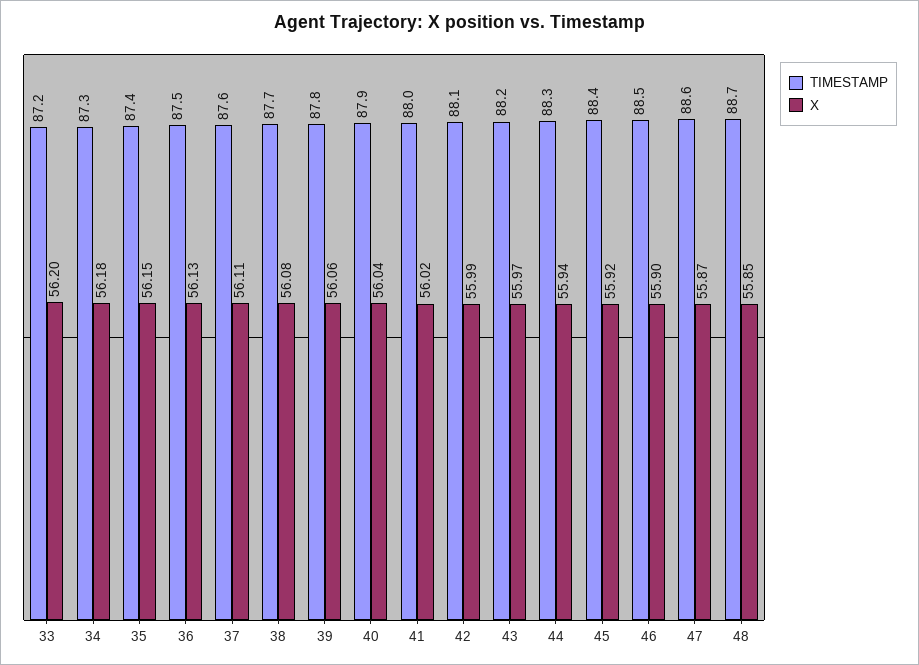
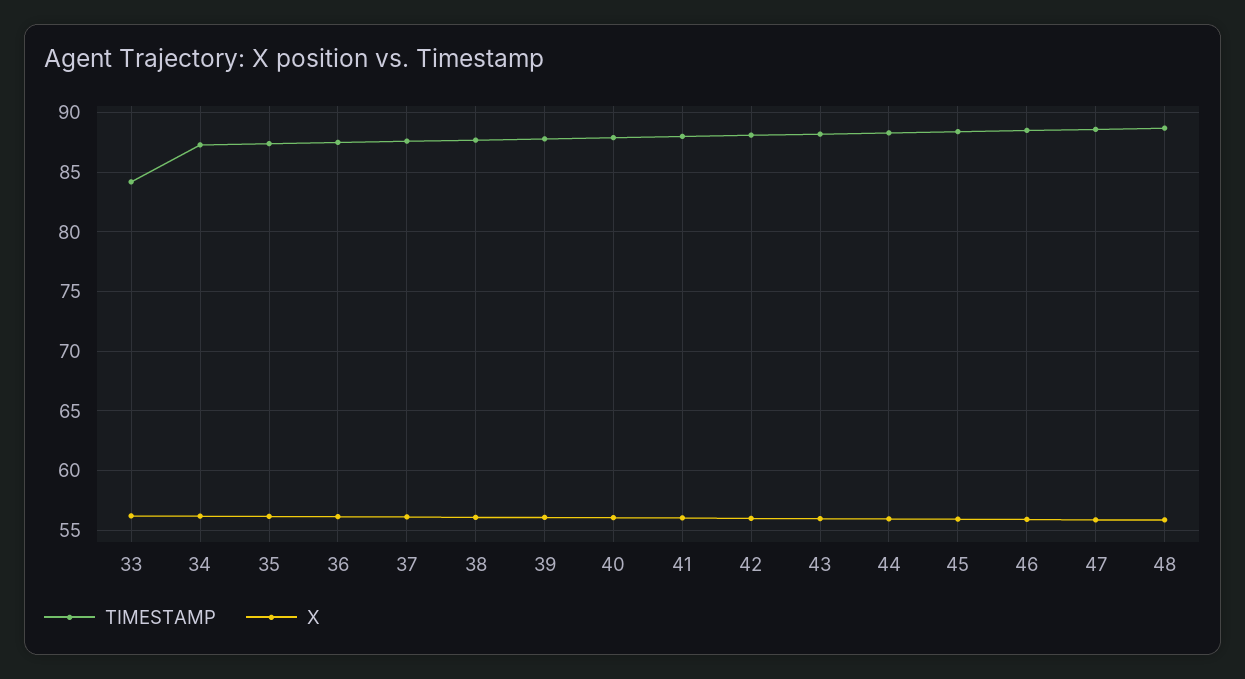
  {
    "TIMESTAMP": {
-     "33": 87.2,
+     "33": 84,
      "34": 87.3,
      "35": 87.4,
      "36": 87.5,
      "37": 87.6,
      "38": 87.7,
      "39": 87.8,
      "40": 87.9,
      "41": 88,
      "42": 88.1,
      "43": 88.2,
      "44": 88.3,
      "45": 88.4,
      "46": 88.5,
      "47": 88.6,
      "48": 88.7
    },
    "X": {
      "33": 56.2,
      "34": 56.18,
      "35": 56.15,
      "36": 56.13,
      "37": 56.11,
      "38": 56.08,
      "39": 56.06,
      "40": 56.04,
      "41": 56.02,
      "42": 55.99,
      "43": 55.97,
      "44": 55.94,
      "45": 55.92,
      "46": 55.9,
      "47": 55.87,
      "48": 55.85
    }
  }

